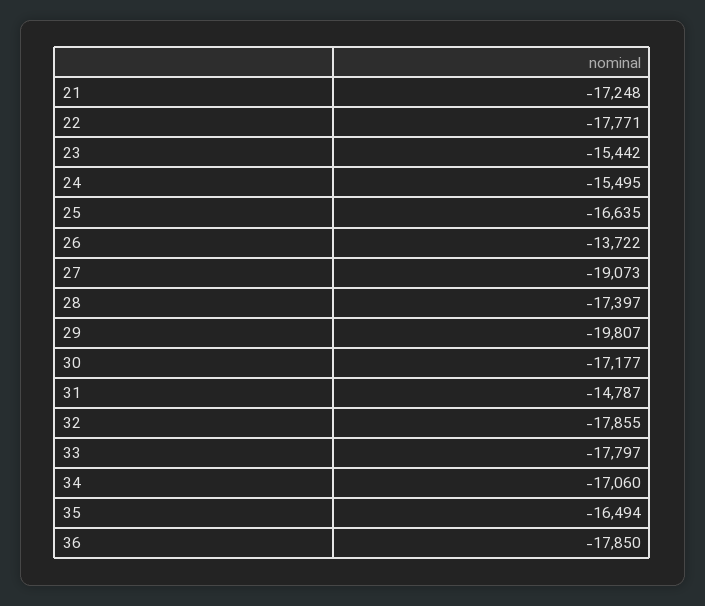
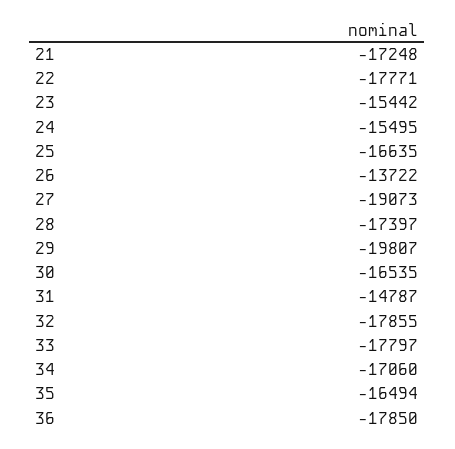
  {
    "21": -17248,
    "22": -17771,
    "23": -15442,
    "24": -15495,
    "25": -16635,
    "26": -13722,
    "27": -19073,
    "28": -17397,
    "29": -19807,
-   "30": -17177,
+   "30": -16535,
    "31": -14787,
    "32": -17855,
    "33": -17797,
    "34": -17060,
    "35": -16494,
    "36": -17850
  }

